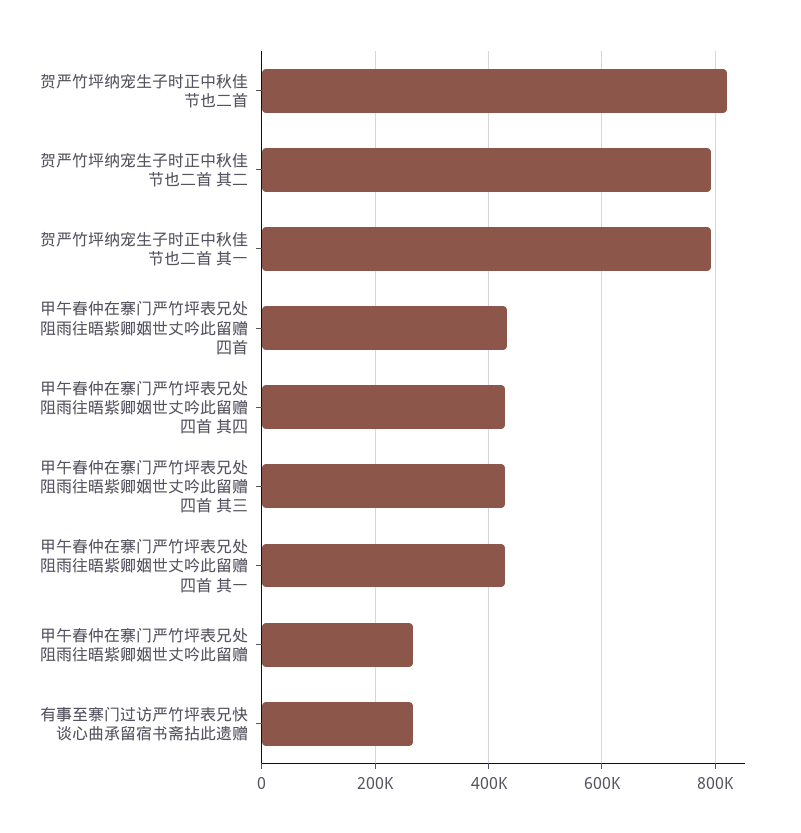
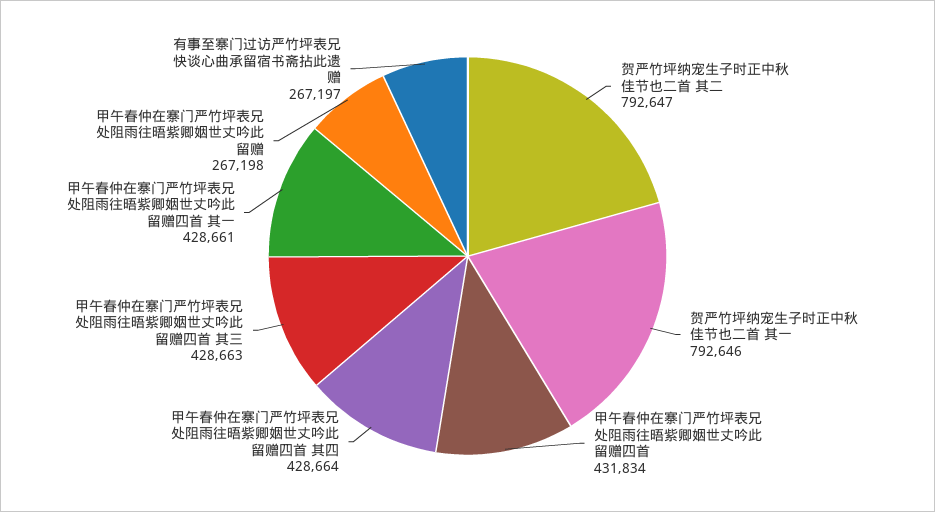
  {
-   "贺严竹坪纳宠生子时正中秋佳节也二首": 820000,
    "贺严竹坪纳宠生子时正中秋佳节也二首 其二": 792647,
    "贺严竹坪纳宠生子时正中秋佳节也二首 其一": 792646,
    "甲午春仲在寨门严竹坪表兄处阻雨往晤紫卿姻世丈吟此留赠四首": 431834,
    "甲午春仲在寨门严竹坪表兄处阻雨往晤紫卿姻世丈吟此留赠四首 其四": 428664,
    "甲午春仲在寨门严竹坪表兄处阻雨往晤紫卿姻世丈吟此留赠四首 其三": 428663,
    "甲午春仲在寨门严竹坪表兄处阻雨往晤紫卿姻世丈吟此留赠四首 其一": 428661,
    "甲午春仲在寨门严竹坪表兄处阻雨往晤紫卿姻世丈吟此留赠": 267198,
    "有事至寨门过访严竹坪表兄快谈心曲承留宿书斋拈此遗赠": 267197
  }

